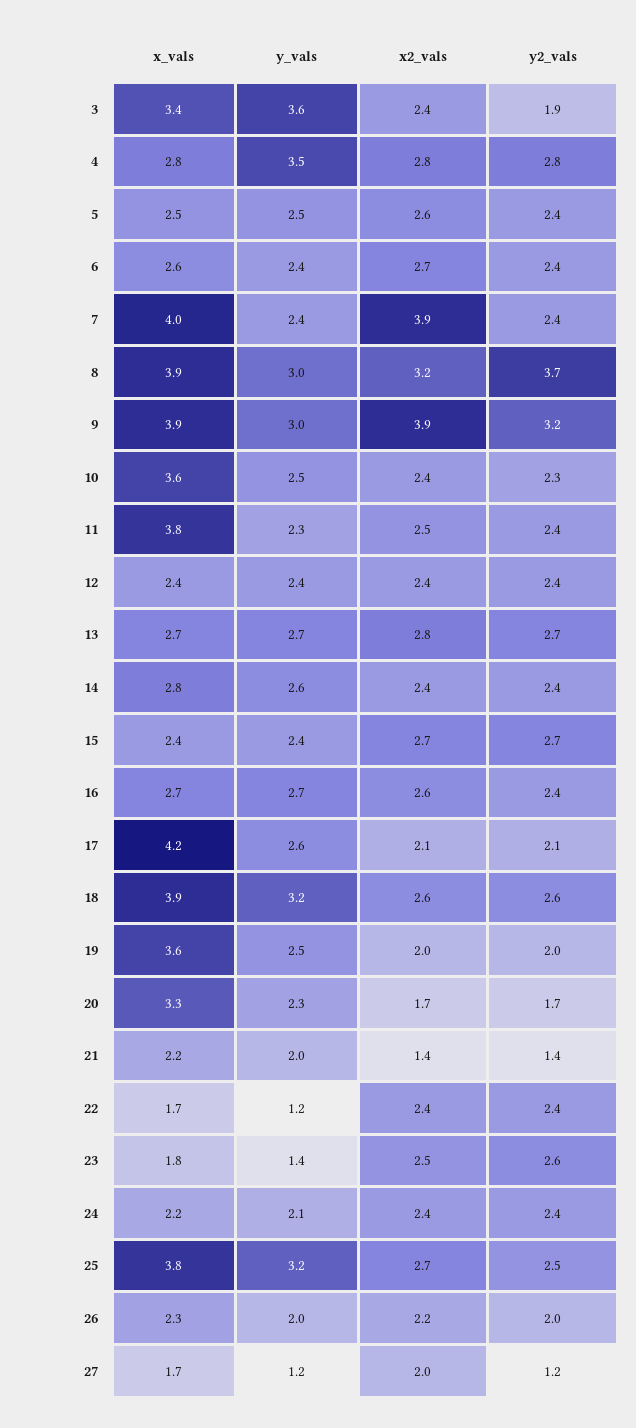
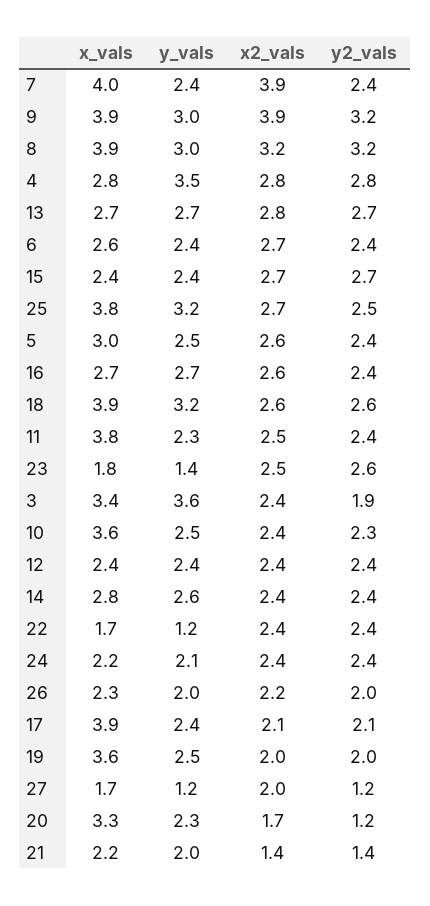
  {
    "x_vals": {
      "3": 3.4,
      "4": 2.8,
-     "5": 2.5,
+     "5": 3,
      "6": 2.6,
      "7": 4,
      "8": 3.9,
      "9": 3.9,
      "10": 3.6,
      "11": 3.8,
      "12": 2.4,
      "13": 2.7,
      "14": 2.8,
      "15": 2.4,
      "16": 2.7,
-     "17": 4.2,
+     "17": 3.9,
      "18": 3.9,
      "19": 3.6,
      "20": 3.3,
      "21": 2.2,
      "22": 1.7,
      "23": 1.8,
      "24": 2.2,
      "25": 3.8,
      "26": 2.3,
      "27": 1.7
    },
    "y_vals": {
      "3": 3.6,
      "4": 3.5,
      "5": 2.5,
      "6": 2.4,
      "7": 2.4,
      "8": 3,
      "9": 3,
      "10": 2.5,
      "11": 2.3,
      "12": 2.4,
      "13": 2.7,
      "14": 2.6,
      "15": 2.4,
      "16": 2.7,
-     "17": 2.6,
+     "17": 2.4,
      "18": 3.2,
      "19": 2.5,
      "20": 2.3,
      "21": 2,
      "22": 1.2,
      "23": 1.4,
      "24": 2.1,
      "25": 3.2,
      "26": 2,
      "27": 1.2
    },
    "x2_vals": {
      "3": 2.4,
      "4": 2.8,
      "5": 2.6,
      "6": 2.7,
      "7": 3.9,
      "8": 3.2,
      "9": 3.9,
      "10": 2.4,
      "11": 2.5,
      "12": 2.4,
      "13": 2.8,
      "14": 2.4,
      "15": 2.7,
      "16": 2.6,
      "17": 2.1,
      "18": 2.6,
      "19": 2,
      "20": 1.7,
      "21": 1.4,
      "22": 2.4,
      "23": 2.5,
      "24": 2.4,
      "25": 2.7,
      "26": 2.2,
      "27": 2
    },
    "y2_vals": {
      "3": 1.9,
      "4": 2.8,
      "5": 2.4,
      "6": 2.4,
      "7": 2.4,
-     "8": 3.7,
+     "8": 3.2,
      "9": 3.2,
      "10": 2.3,
      "11": 2.4,
      "12": 2.4,
      "13": 2.7,
      "14": 2.4,
      "15": 2.7,
      "16": 2.4,
      "17": 2.1,
      "18": 2.6,
      "19": 2,
-     "20": 1.7,
+     "20": 1.2,
      "21": 1.4,
      "22": 2.4,
      "23": 2.6,
      "24": 2.4,
      "25": 2.5,
      "26": 2,
      "27": 1.2
    }
  }

